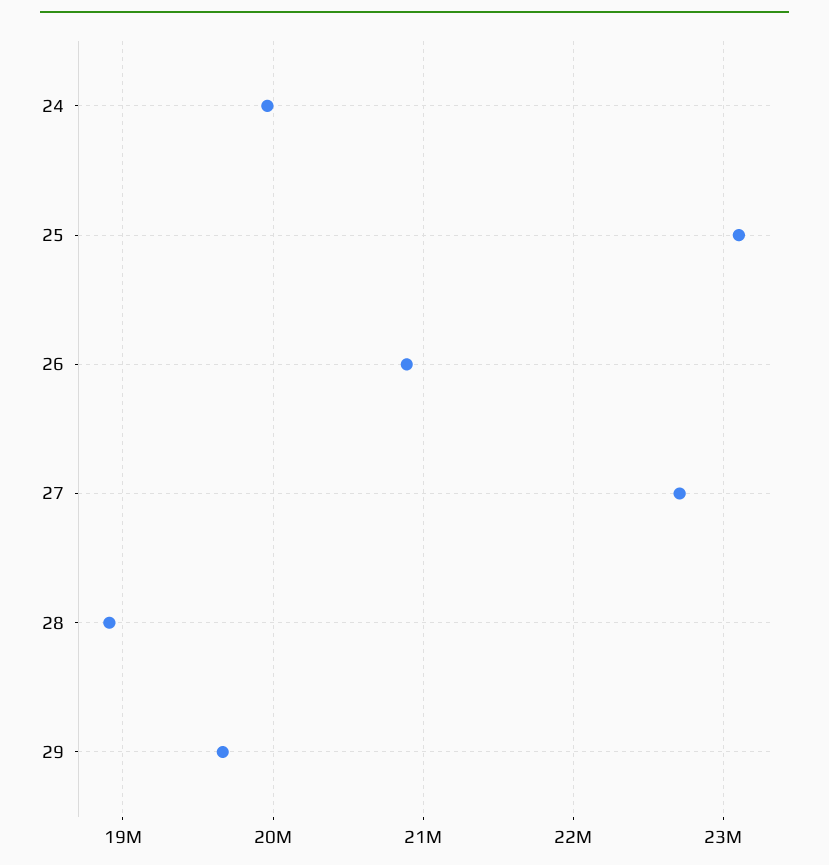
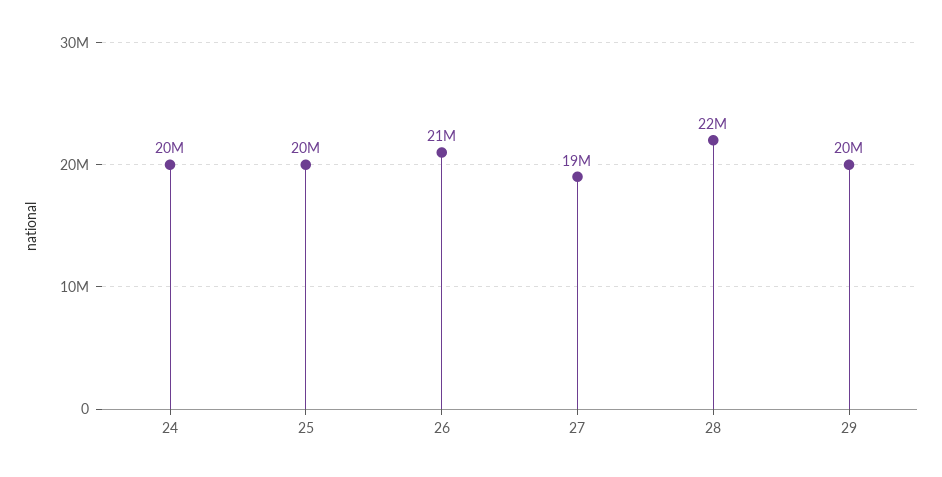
  {
    "24": 20000000,
-   "25": 23100000,
+   "25": 20000000,
    "26": 21000000,
-   "27": 22700000,
+   "27": 19000000,
-   "28": 18900000,
+   "28": 22000000,
    "29": 20000000
  }

